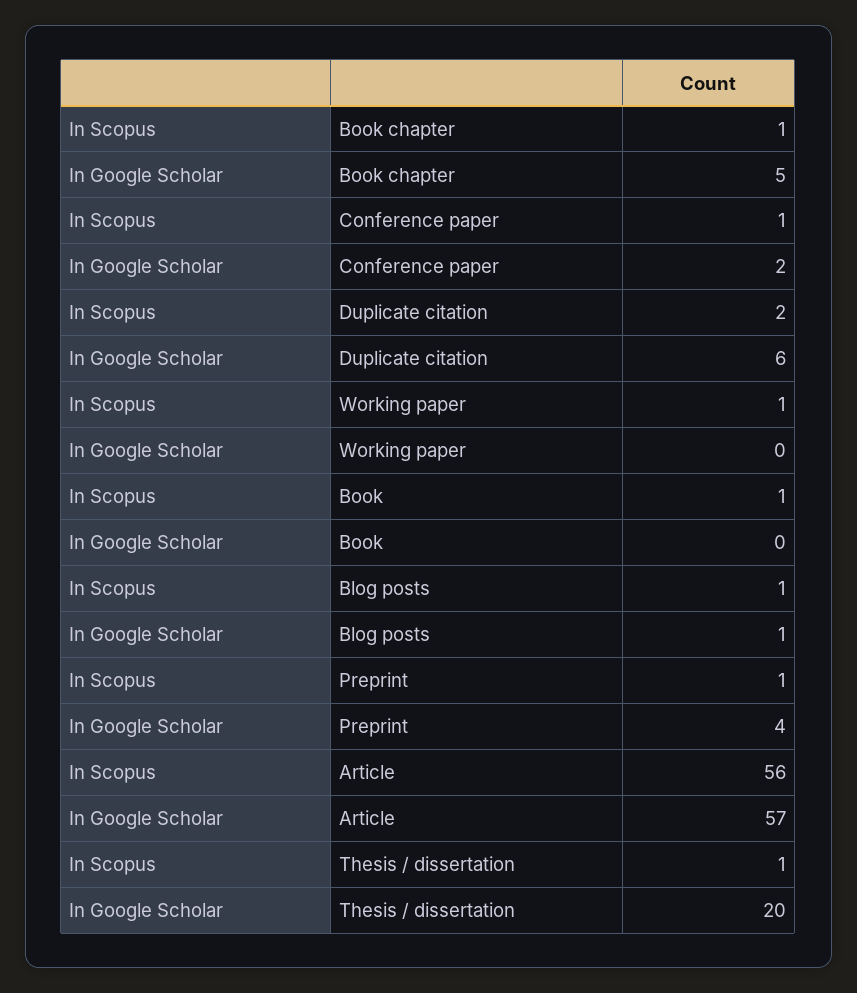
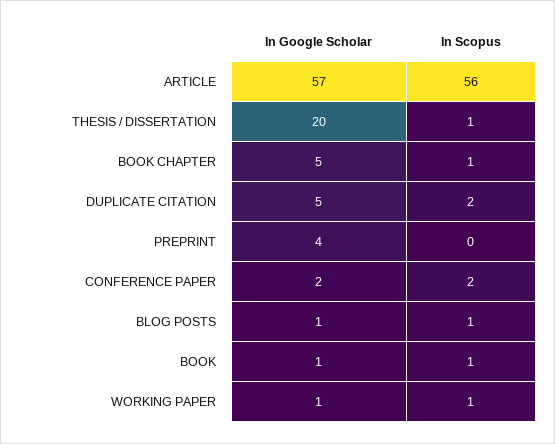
  {
    "In Scopus": {
      "Book chapter": 1,
-     "Conference paper": 1,
+     "Conference paper": 2,
      "Duplicate citation": 2,
      "Working paper": 1,
      "Book": 1,
      "Blog posts": 1,
-     "Preprint": 1,
+     "Preprint": 0,
      "Article": 56,
      "Thesis / dissertation": 1
    },
    "In Google Scholar": {
      "Book chapter": 5,
      "Conference paper": 2,
-     "Duplicate citation": 6,
+     "Duplicate citation": 5,
-     "Working paper": 0,
+     "Working paper": 1,
-     "Book": 0,
+     "Book": 1,
      "Blog posts": 1,
      "Preprint": 4,
      "Article": 57,
      "Thesis / dissertation": 20
    }
  }

